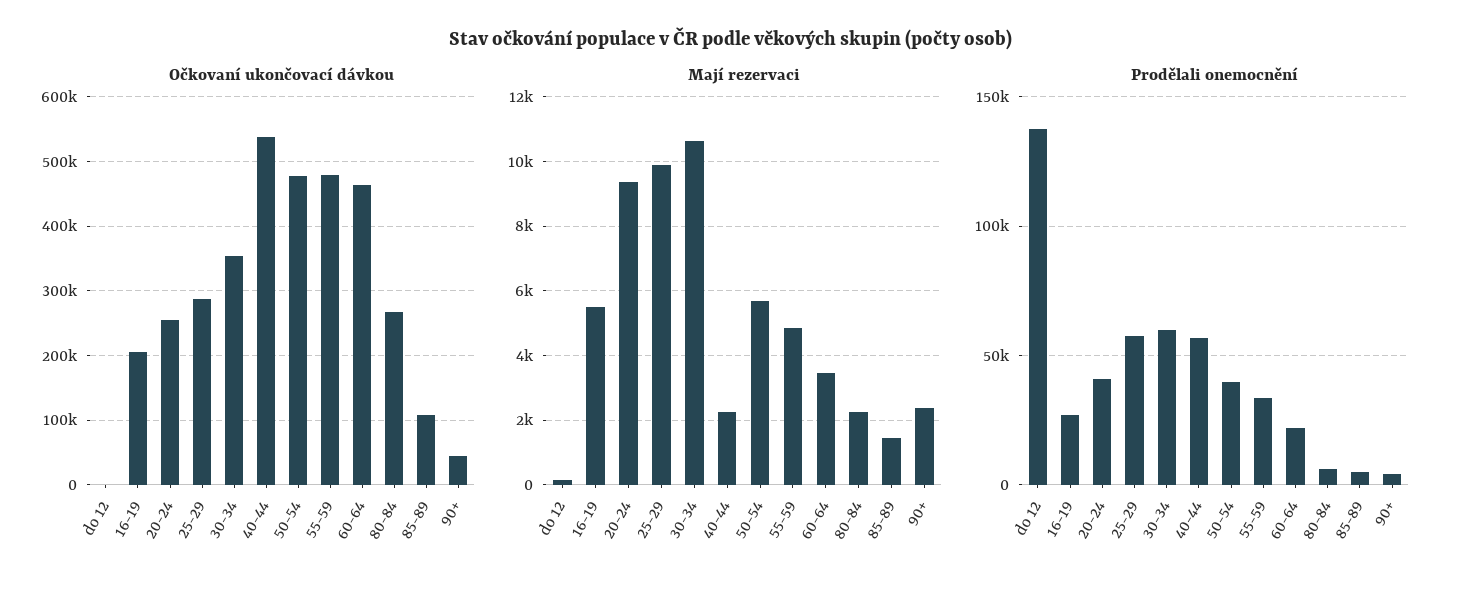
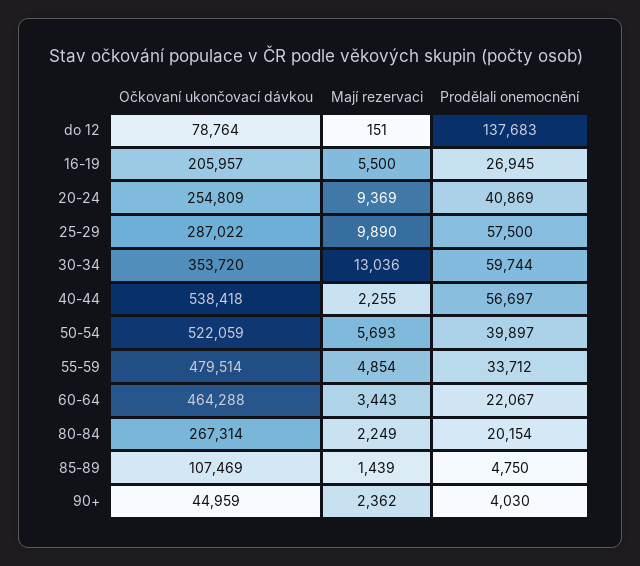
  {
    "Očkovaní ukončovací dávkou": {
-     "do 12": 0,
+     "do 12": 78764,
      "16-19": 205957,
      "20-24": 254809,
      "25-29": 287022,
      "30-34": 353720,
      "40-44": 538418,
-     "50-54": 480000,
+     "50-54": 522059,
      "55-59": 479514,
      "60-64": 464288,
      "80-84": 267314,
      "85-89": 107469,
      "90+": 44959
    },
    "Mají rezervaci": {
      "do 12": 151,
      "16-19": 5500,
      "20-24": 9369,
      "25-29": 9890,
-     "30-34": 10600,
+     "30-34": 13036,
      "40-44": 2255,
      "50-54": 5693,
      "55-59": 4854,
      "60-64": 3443,
      "80-84": 2249,
      "85-89": 1439,
      "90+": 2362
    },
    "Prodělali onemocnění": {
      "do 12": 137683,
      "16-19": 26945,
      "20-24": 40869,
      "25-29": 57500,
      "30-34": 59744,
      "40-44": 56697,
      "50-54": 39897,
      "55-59": 33712,
      "60-64": 22067,
-     "80-84": 5000,
+     "80-84": 20154,
      "85-89": 4750,
      "90+": 4030
    }
  }

